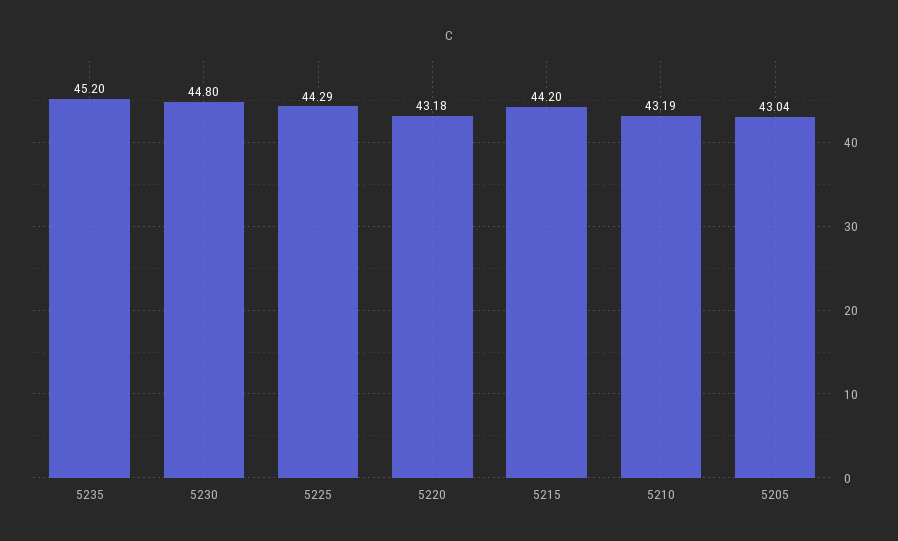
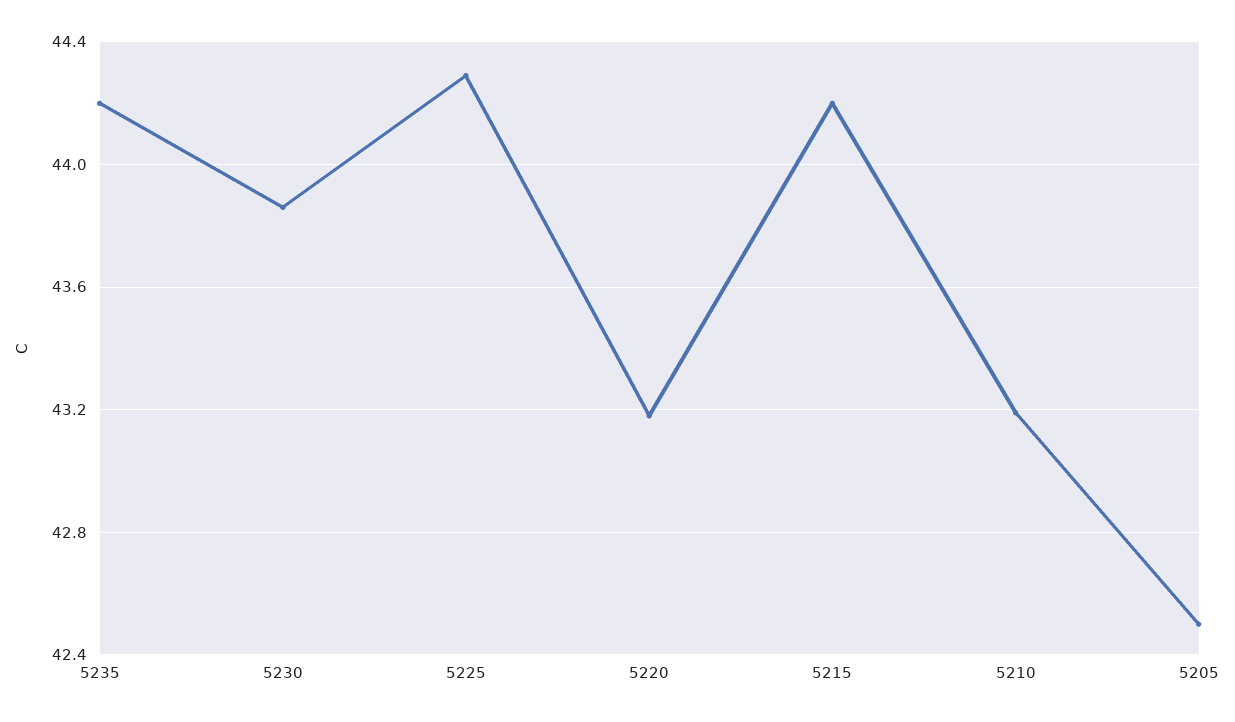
  {
-   "5235": 45.2,
+   "5235": 44.2,
-   "5230": 44.8,
+   "5230": 43.85,
    "5225": 44.29,
    "5220": 43.18,
    "5215": 44.2,
    "5210": 43.19,
-   "5205": 43.04
+   "5205": 42.5
  }

